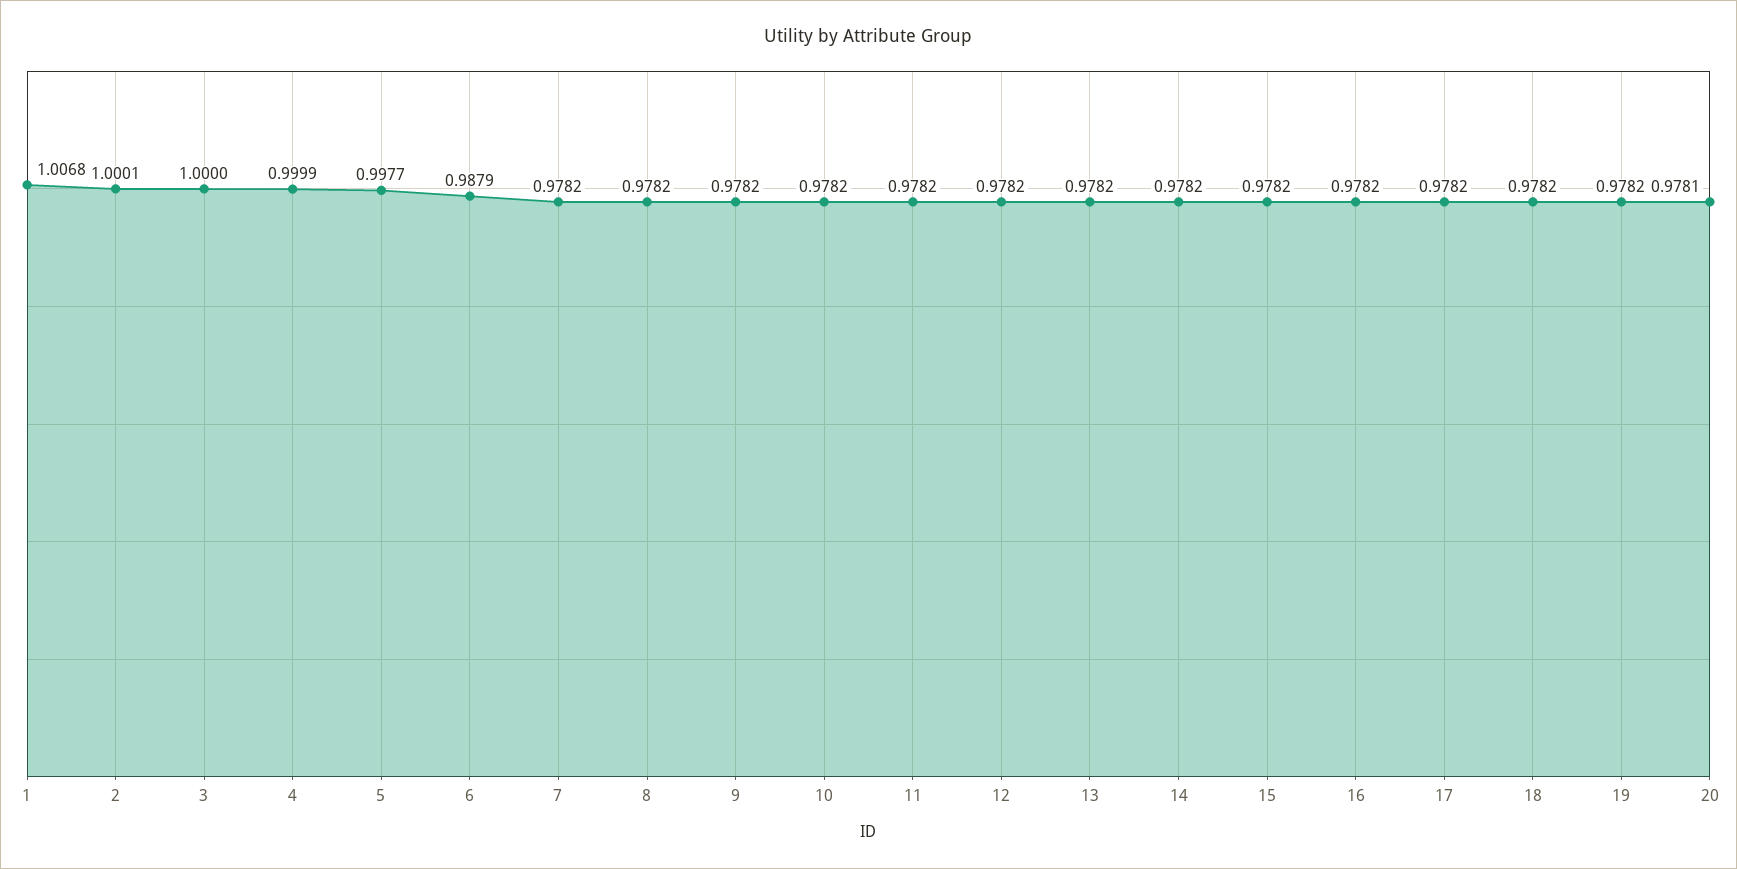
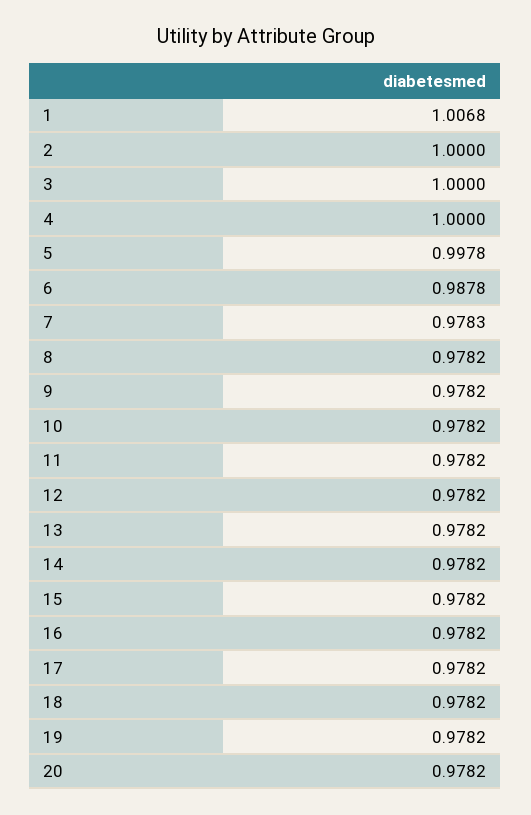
  {
    "1": 1.0068,
-   "2": 1.0001,
+   "2": 1,
    "3": 1,
-   "4": 0.9999,
+   "4": 1,
-   "5": 0.9977,
+   "5": 0.9978,
-   "6": 0.9879,
+   "6": 0.9878,
-   "7": 0.9782,
+   "7": 0.9783,
    "8": 0.9782,
    "9": 0.9782,
    "10": 0.9782,
    "11": 0.9782,
    "12": 0.9782,
    "13": 0.9782,
    "14": 0.9782,
    "15": 0.9782,
    "16": 0.9782,
    "17": 0.9782,
    "18": 0.9782,
    "19": 0.9782,
-   "20": 0.9781
+   "20": 0.9782
  }

